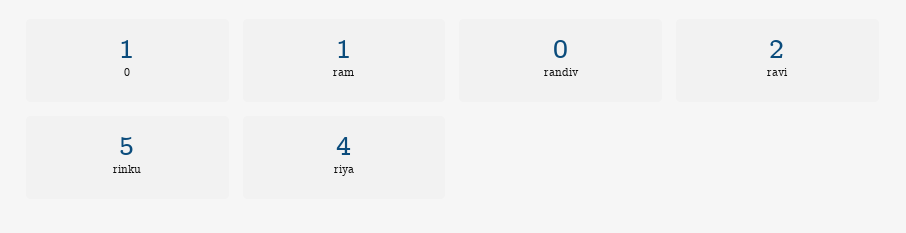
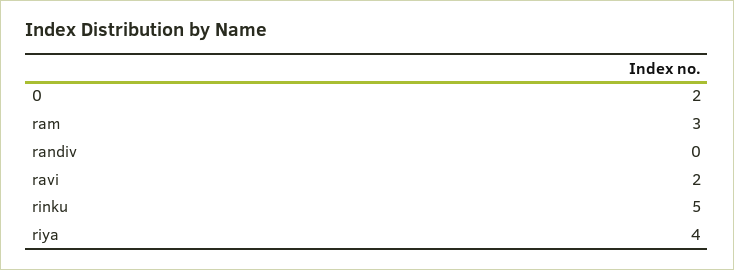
  {
-   "0": 1,
+   "0": 2,
-   "ram": 1,
+   "ram": 3,
    "randiv": 0,
    "ravi": 2,
    "rinku": 5,
    "riya": 4
  }

